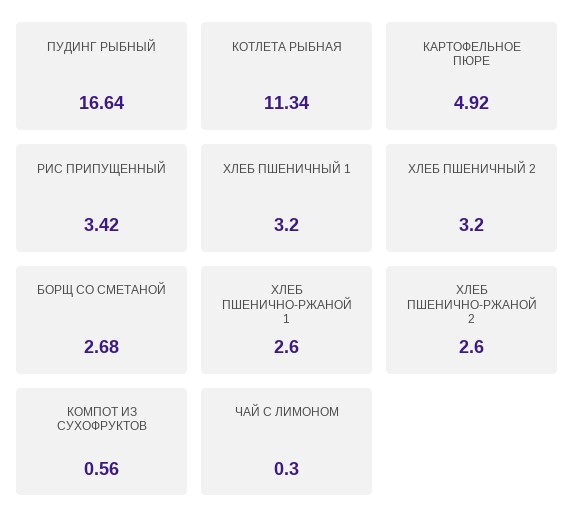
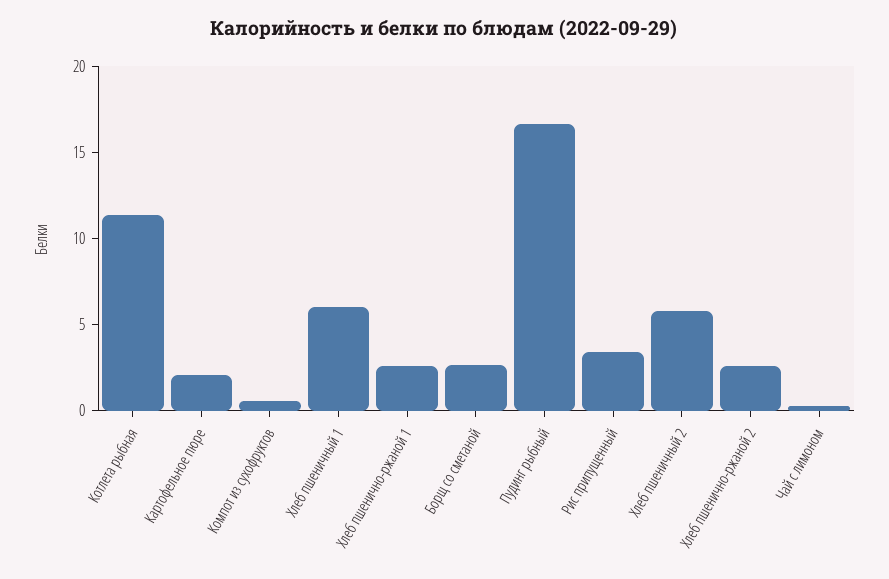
  {
    "ПУДИНГ РЫБНЫЙ": 16.64,
    "КОТЛЕТА РЫБНАЯ": 11.34,
-   "КАРТОФЕЛЬНОЕ ПЮРЕ": 4.92,
+   "КАРТОФЕЛЬНОЕ ПЮРЕ": 2,
    "РИС ПРИПУЩЕННЫЙ": 3.42,
-   "ХЛЕБ ПШЕНИЧНЫЙ 1": 3.2,
+   "ХЛЕБ ПШЕНИЧНЫЙ 1": 6,
-   "ХЛЕБ ПШЕНИЧНЫЙ 2": 3.2,
+   "ХЛЕБ ПШЕНИЧНЫЙ 2": 6,
    "БОРЩ СО СМЕТАНОЙ": 2.68,
    "ХЛЕБ ПШЕНИЧНО-РЖАНОЙ 1": 2.6,
    "ХЛЕБ ПШЕНИЧНО-РЖАНОЙ 2": 2.6,
    "КОМПОТ ИЗ СУХОФРУКТОВ": 0.56,
    "ЧАЙ С ЛИМОНОМ": 0.3
  }

